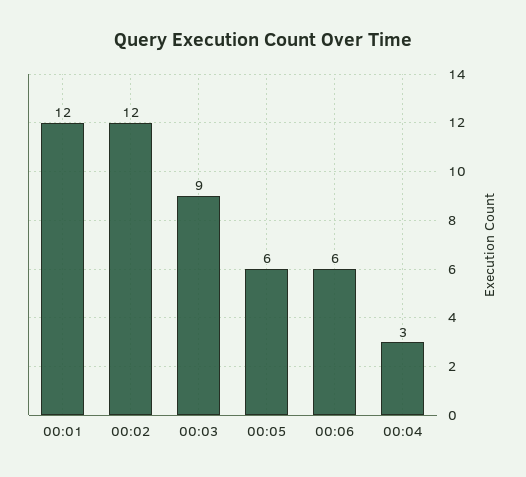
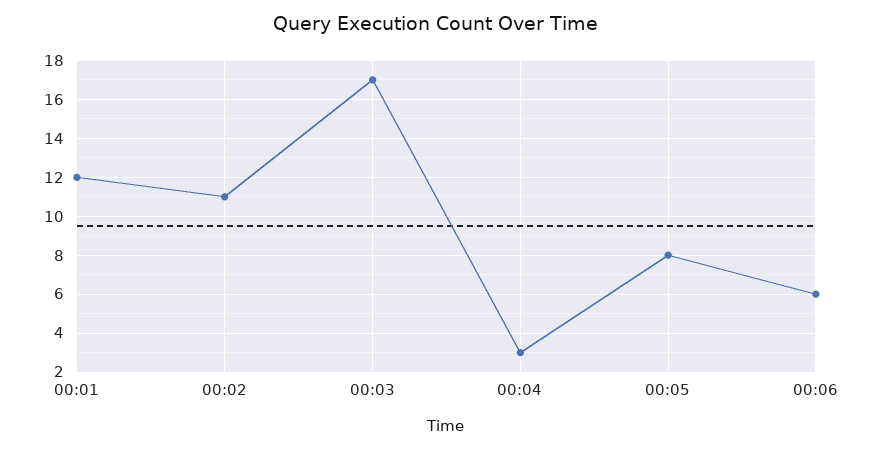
  {
    "00:01": 12,
-   "00:02": 12,
+   "00:02": 11,
-   "00:03": 9,
+   "00:03": 17,
-   "00:05": 6,
+   "00:05": 8,
    "00:06": 6,
    "00:04": 3
  }

